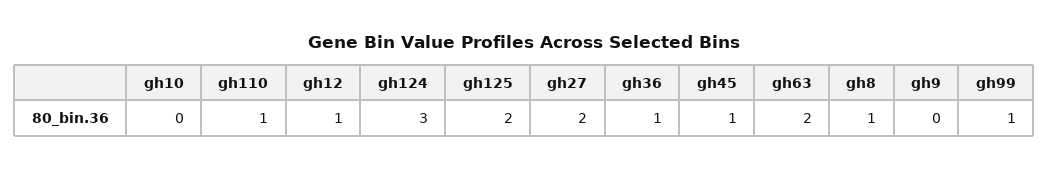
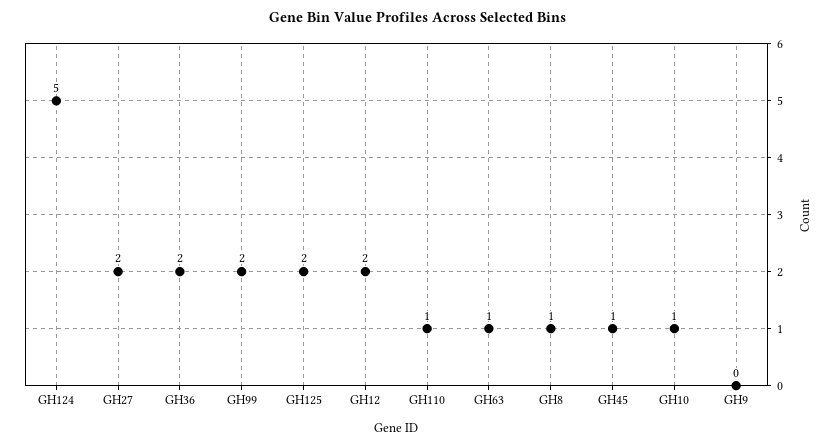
  {
-   "gh10": 0,
+   "gh10": 1,
    "gh110": 1,
-   "gh12": 1,
+   "gh12": 2,
-   "gh124": 3,
+   "gh124": 5,
    "gh125": 2,
    "gh27": 2,
-   "gh36": 1,
+   "gh36": 2,
    "gh45": 1,
-   "gh63": 2,
+   "gh63": 1,
    "gh8": 1,
    "gh9": 0,
-   "gh99": 1
+   "gh99": 2
  }

